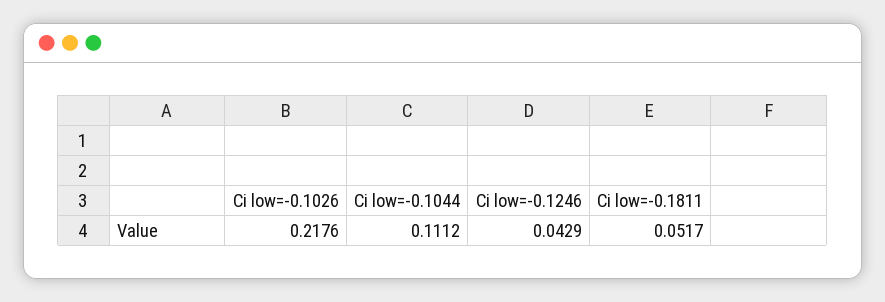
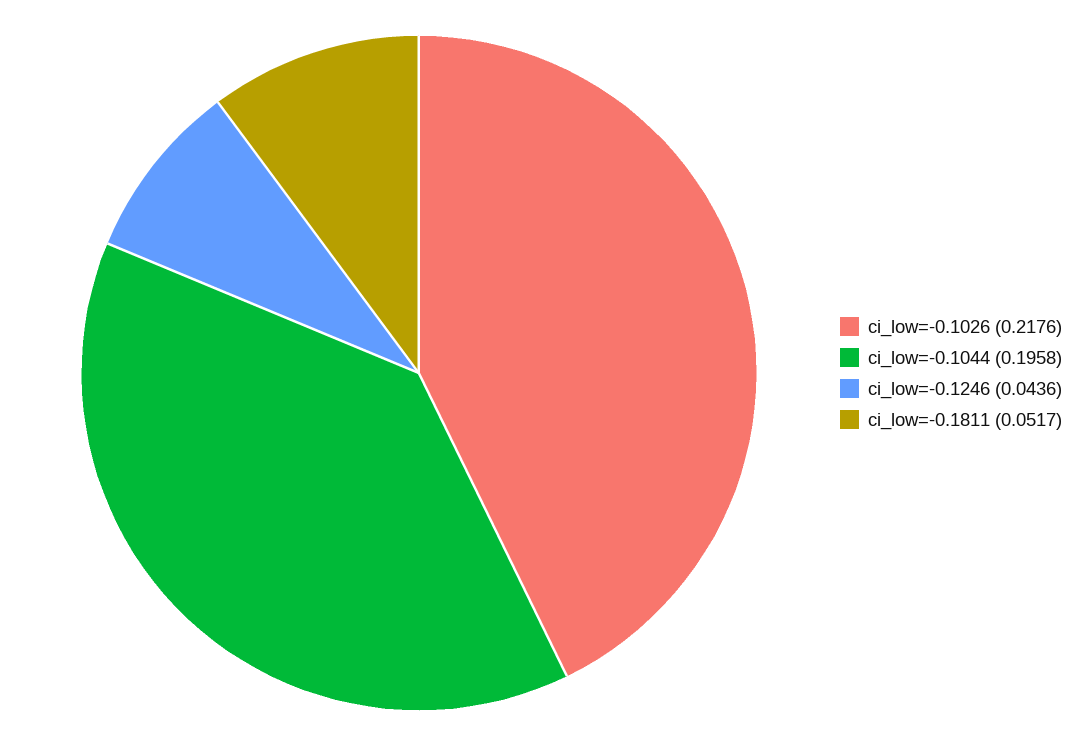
  {
    "Ci low=-0.1026": 0.2176,
-   "Ci low=-0.1044": 0.1112,
+   "Ci low=-0.1044": 0.1958,
-   "Ci low=-0.1246": 0.0429,
+   "Ci low=-0.1246": 0.0436,
    "Ci low=-0.1811": 0.0517
  }

